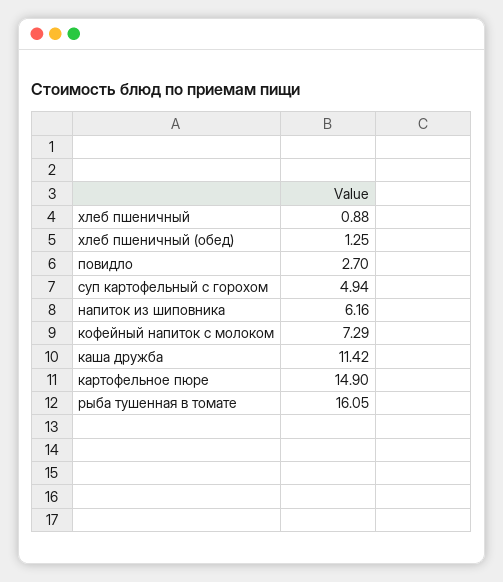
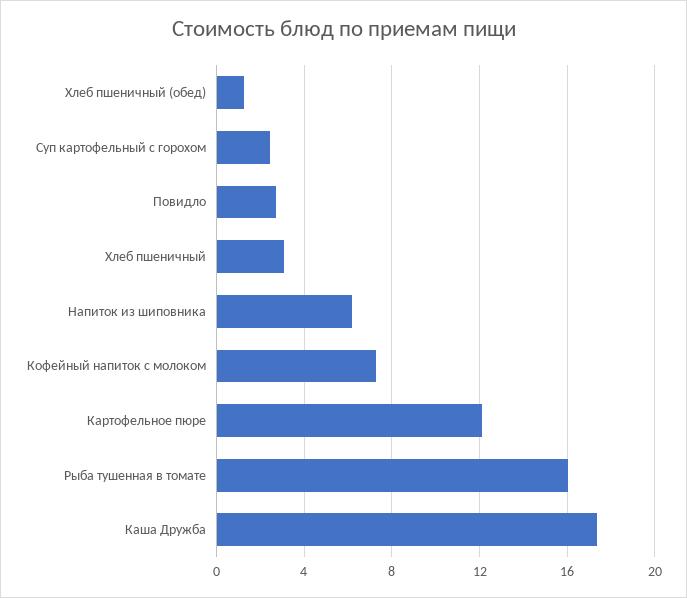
  {
-   "хлеб пшеничный": 0.88,
+   "хлеб пшеничный": 3,
    "хлеб пшеничный (обед)": 1.25,
    "повидло": 2.7,
-   "суп картофельный с горохом": 4.94,
+   "суп картофельный с горохом": 2.5,
    "напиток из шиповника": 6.16,
    "кофейный напиток с молоком": 7.29,
-   "каша дружба": 11.42,
+   "каша дружба": 17.5,
-   "картофельное пюре": 14.9,
+   "картофельное пюре": 12,
    "рыба тушенная в томате": 16.05
  }

